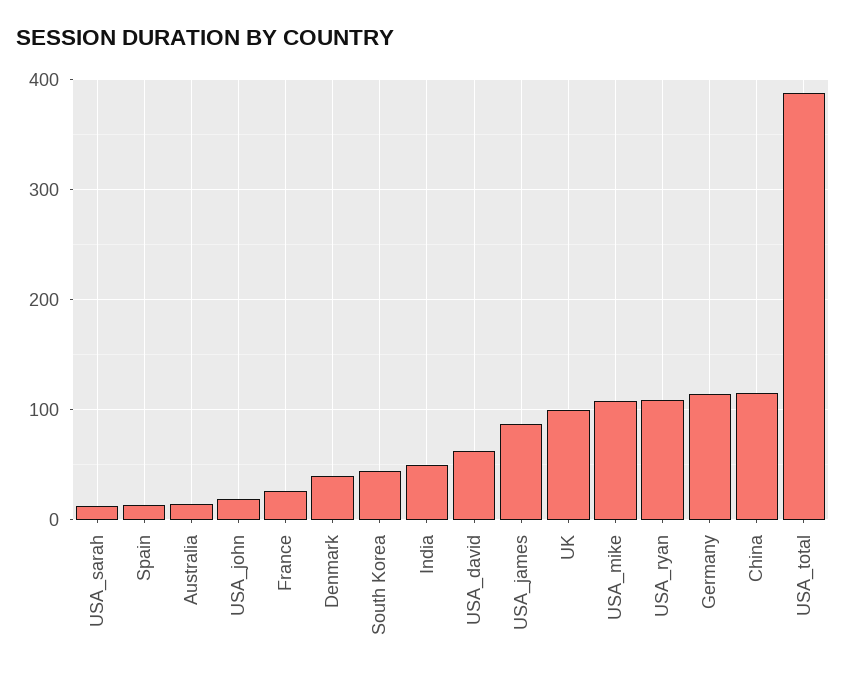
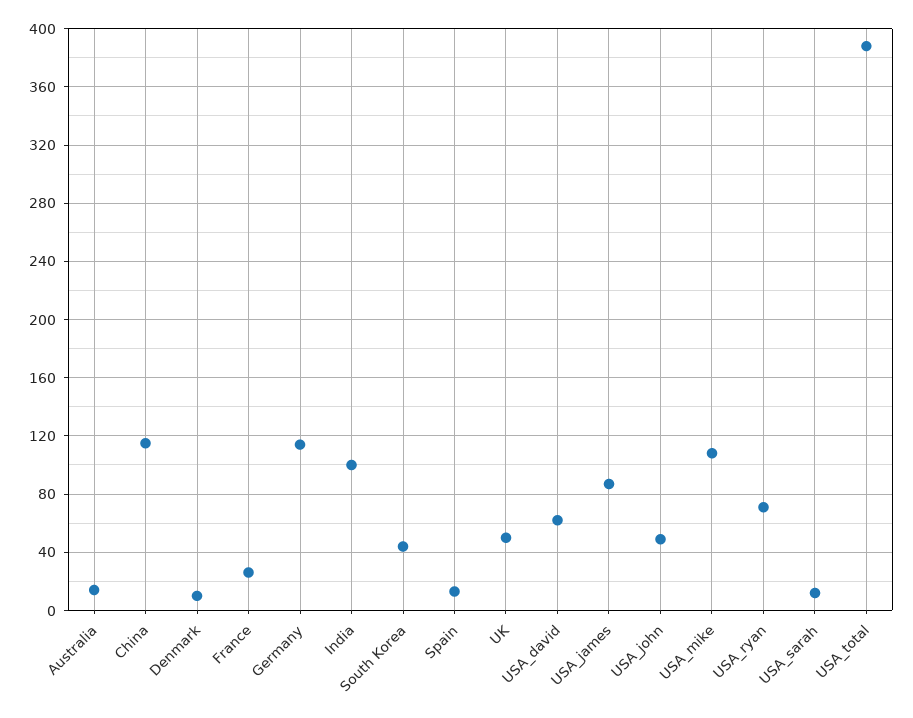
  {
    "USA_sarah": 10,
    "Spain": 15,
    "Australia": 15,
-   "USA_john": 20,
+   "USA_john": 50,
    "France": 25,
-   "Denmark": 40,
+   "Denmark": 10,
    "South Korea": 45,
-   "India": 50,
+   "India": 100,
    "USA_david": 60,
    "USA_james": 85,
-   "UK": 100,
+   "UK": 50,
    "USA_mike": 110,
-   "USA_ryan": 110,
+   "USA_ryan": 70,
    "Germany": 115,
    "China": 115,
    "USA_total": 390
  }

